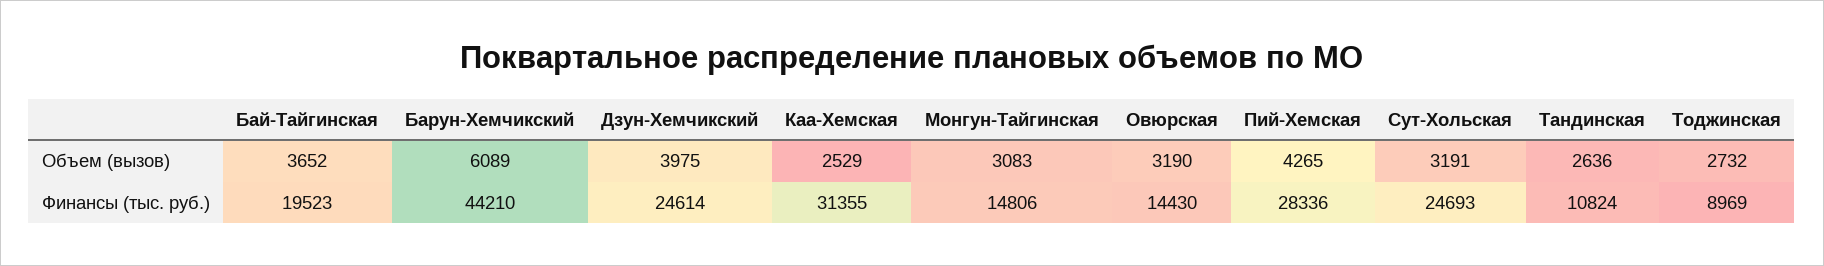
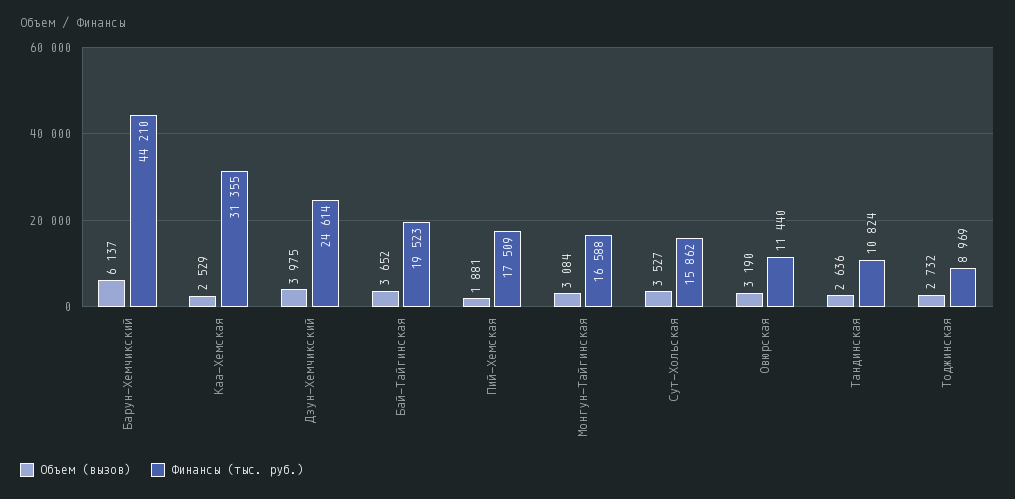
  {
    "Объем (вызов)": {
      "Бай-Тайгинская": 3652,
-     "Барун-Хемчикский": 6089,
+     "Барун-Хемчикский": 6137,
      "Дзун-Хемчикский": 3975,
      "Каа-Хемская": 2529,
-     "Монгун-Тайгинская": 3083,
+     "Монгун-Тайгинская": 3084,
      "Овюрская": 3190,
-     "Пий-Хемская": 4265,
+     "Пий-Хемская": 1881,
-     "Сут-Хольская": 3191,
+     "Сут-Хольская": 3527,
      "Тандинская": 2636,
      "Тоджинская": 2732
    },
    "Финансы (тыс. руб.)": {
      "Бай-Тайгинская": 19523,
      "Барун-Хемчикский": 44210,
      "Дзун-Хемчикский": 24614,
      "Каа-Хемская": 31355,
-     "Монгун-Тайгинская": 14806,
+     "Монгун-Тайгинская": 16588,
-     "Овюрская": 14430,
+     "Овюрская": 11440,
-     "Пий-Хемская": 28336,
+     "Пий-Хемская": 17509,
-     "Сут-Хольская": 24693,
+     "Сут-Хольская": 15862,
      "Тандинская": 10824,
      "Тоджинская": 8969
    }
  }

